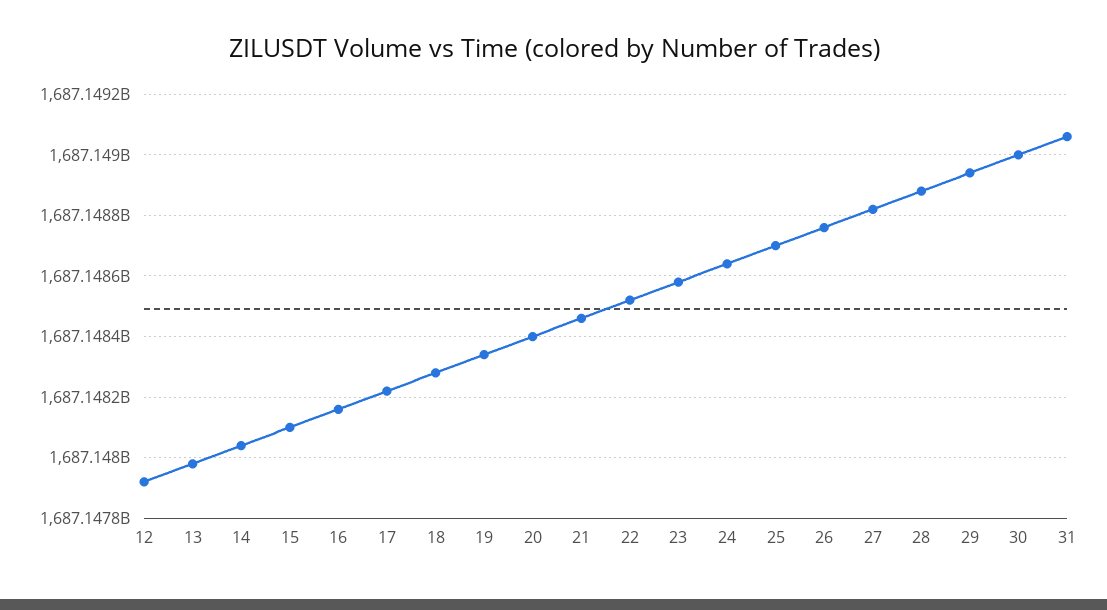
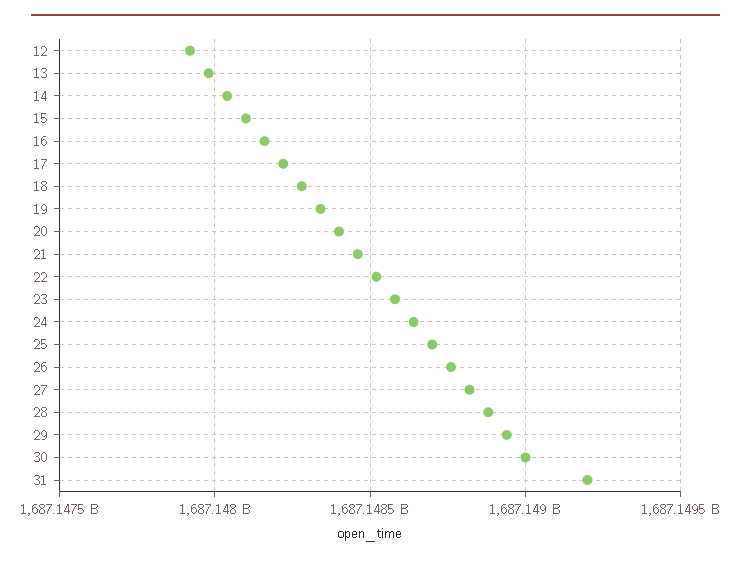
  {
    "12": 1687147920000,
    "13": 1687147980000,
    "14": 1687148040000,
    "15": 1687148100000,
    "16": 1687148160000,
    "17": 1687148220000,
    "18": 1687148280000,
    "19": 1687148340000,
    "20": 1687148400000,
    "21": 1687148460000,
    "22": 1687148520000,
    "23": 1687148580000,
    "24": 1687148640000,
    "25": 1687148700000,
    "26": 1687148760000,
    "27": 1687148820000,
    "28": 1687148880000,
    "29": 1687148940000,
    "30": 1687149000000,
-   "31": 1687149060000
+   "31": 1687149200000
  }

